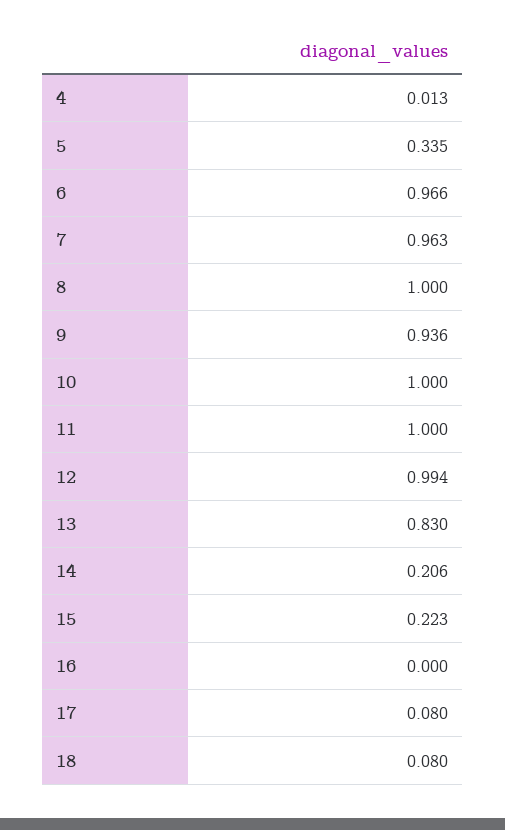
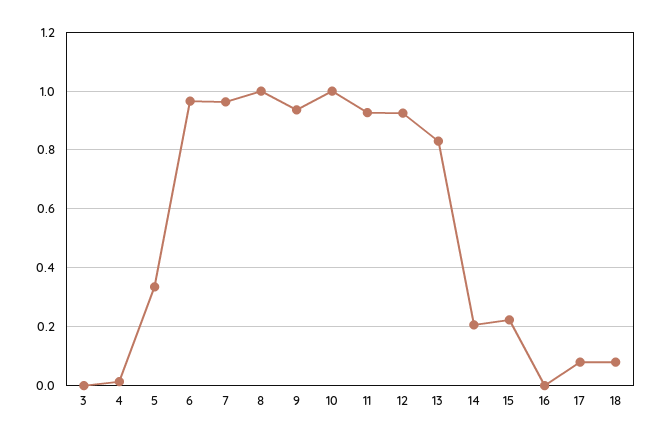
  {
    "4": 0.013,
    "5": 0.335,
    "6": 0.966,
    "7": 0.963,
    "8": 1,
    "9": 0.936,
    "10": 1,
-   "11": 1,
+   "11": 0.925,
-   "12": 0.994,
+   "12": 0.925,
    "13": 0.83,
    "14": 0.206,
    "15": 0.223,
    "16": 0,
    "17": 0.08,
-   "18": 0.08
+   "18": 0.08,
+   "3": 0
  }

